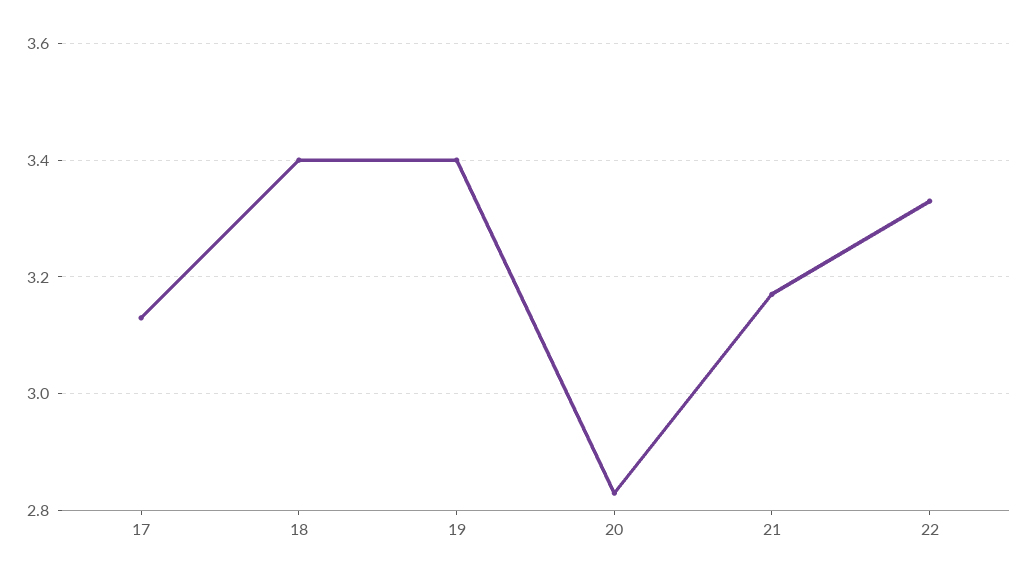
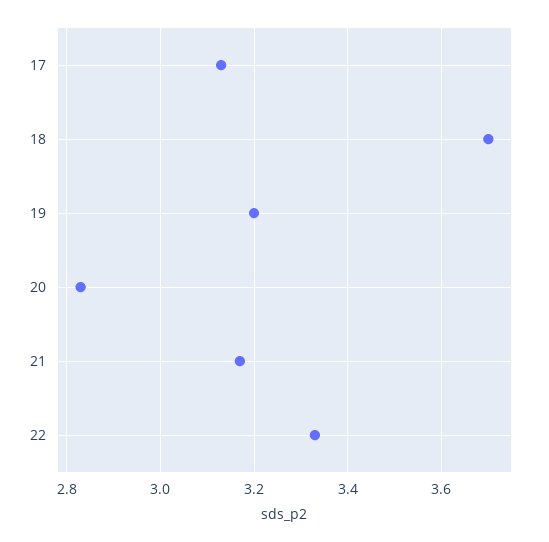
  {
    "17": 3.15,
-   "18": 3.4,
+   "18": 3.7,
-   "19": 3.4,
+   "19": 3.2,
    "20": 2.85,
    "21": 3.15,
    "22": 3.35
  }

